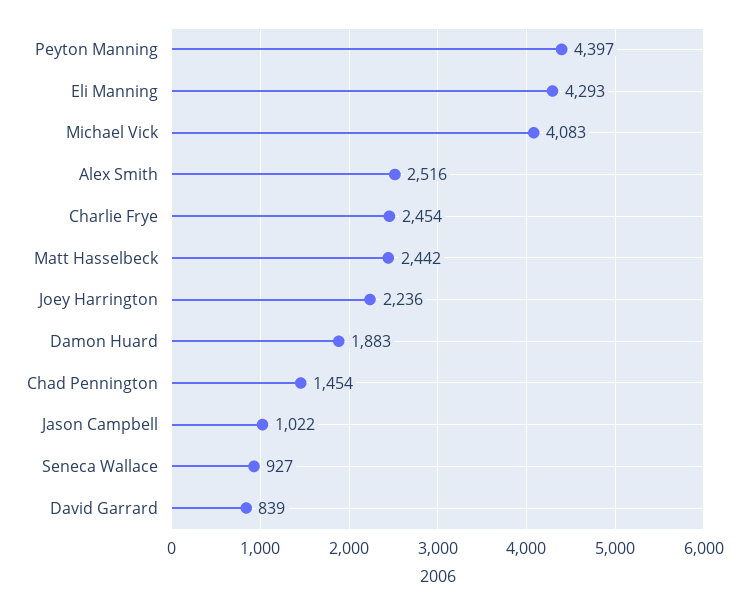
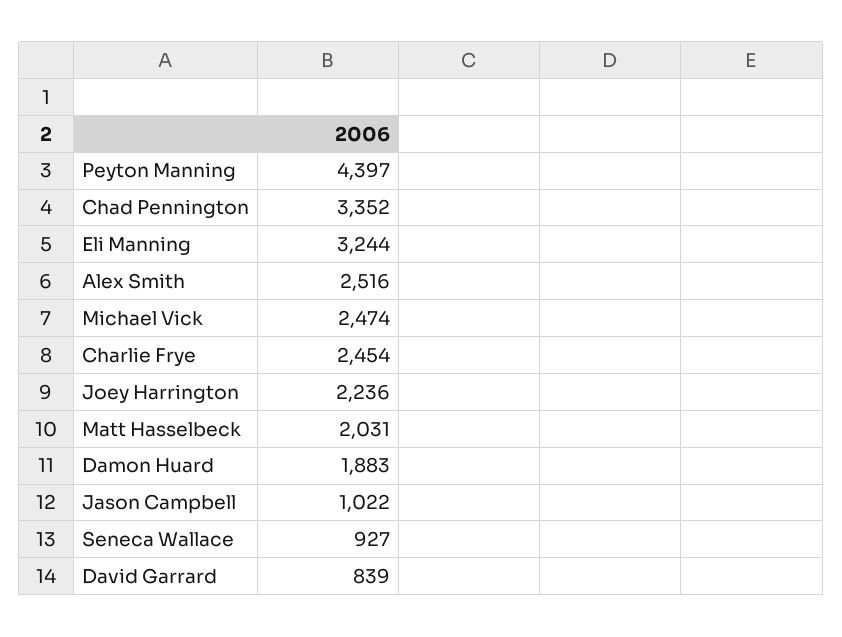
  {
    "Peyton Manning": 4397,
-   "Eli Manning": 4293,
+   "Eli Manning": 3244,
-   "Michael Vick": 4083,
+   "Michael Vick": 2474,
    "Alex Smith": 2516,
    "Charlie Frye": 2454,
-   "Matt Hasselbeck": 2442,
+   "Matt Hasselbeck": 2031,
    "Joey Harrington": 2236,
    "Damon Huard": 1883,
-   "Chad Pennington": 1454,
+   "Chad Pennington": 3352,
    "Jason Campbell": 1022,
    "Seneca Wallace": 927,
    "David Garrard": 839
  }

